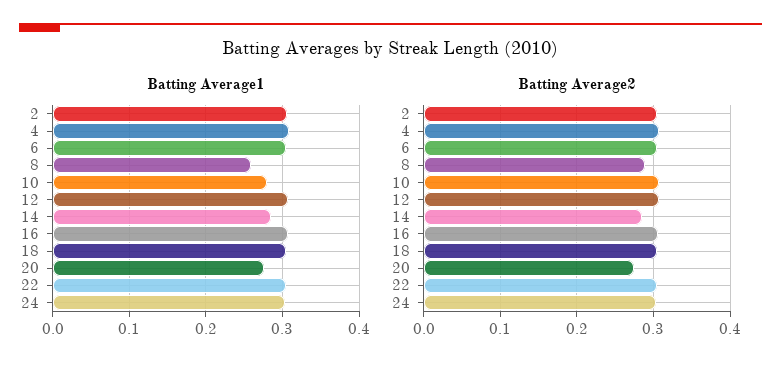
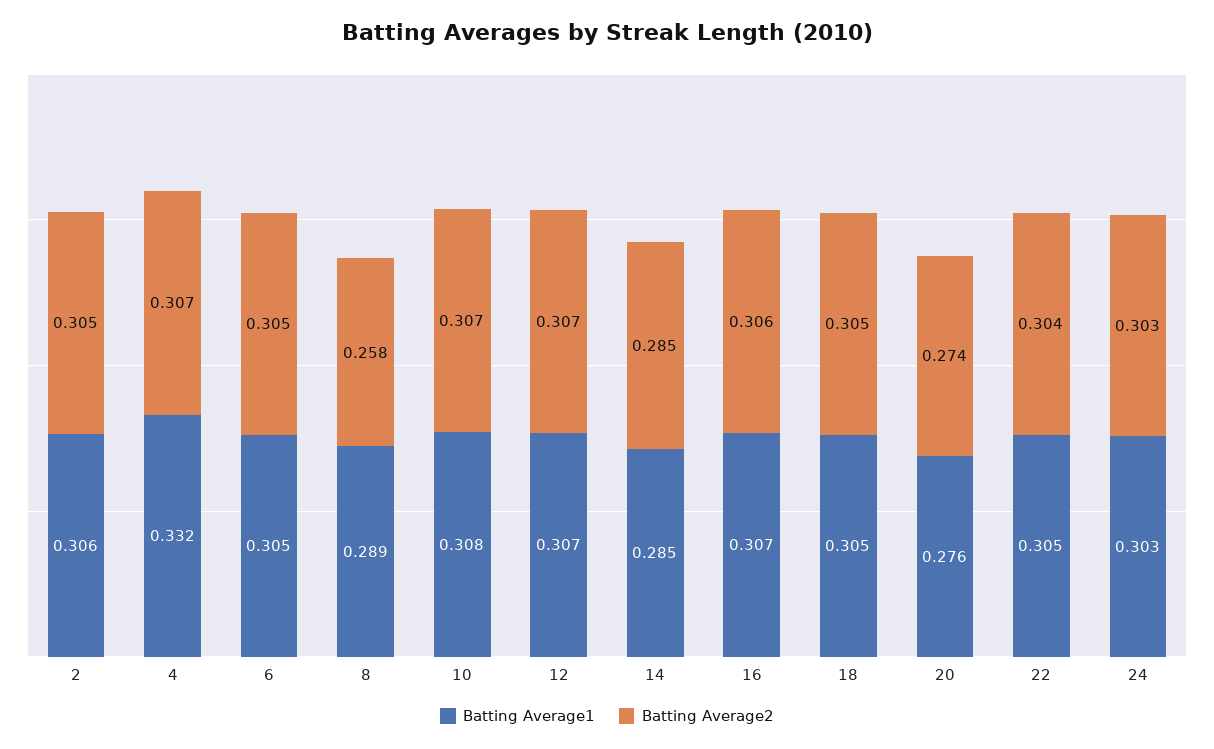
  {
    "Batting Average1": {
      "2": 0.306,
-     "4": 0.31,
+     "4": 0.332,
      "6": 0.305,
-     "8": 0.26,
+     "8": 0.289,
-     "10": 0.28,
+     "10": 0.308,
      "12": 0.307,
      "14": 0.285,
      "16": 0.307,
      "18": 0.305,
      "20": 0.276,
      "22": 0.305,
      "24": 0.303
    },
    "Batting Average2": {
      "2": 0.305,
      "4": 0.307,
      "6": 0.305,
-     "8": 0.29,
+     "8": 0.258,
      "10": 0.307,
      "12": 0.307,
      "14": 0.285,
      "16": 0.306,
      "18": 0.305,
      "20": 0.274,
      "22": 0.304,
      "24": 0.303
    }
  }

